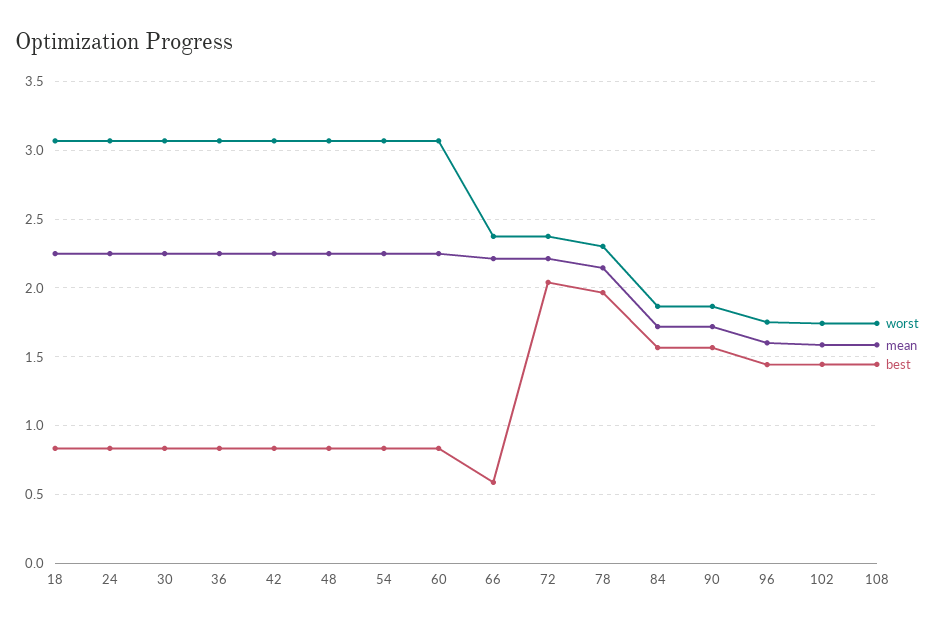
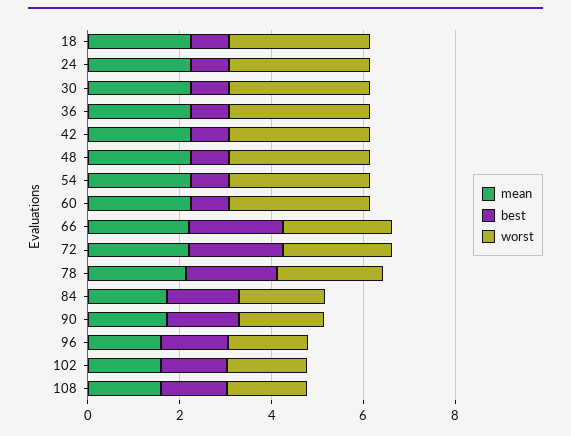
  {
    "worst": {
      "18": 3.05,
      "24": 3.05,
      "30": 3.05,
      "36": 3.05,
      "42": 3.05,
      "48": 3.05,
      "54": 3.05,
      "60": 3.05,
      "66": 2.4,
      "72": 2.4,
      "78": 2.3,
      "84": 1.85,
      "90": 1.85,
      "96": 1.75,
      "102": 1.75,
      "108": 1.75
    },
    "mean": {
      "18": 2.25,
      "24": 2.25,
      "30": 2.25,
      "36": 2.25,
      "42": 2.25,
      "48": 2.25,
      "54": 2.25,
      "60": 2.25,
      "66": 2.2,
      "72": 2.2,
      "78": 2.15,
      "84": 1.7,
      "90": 1.7,
      "96": 1.6,
      "102": 1.6,
      "108": 1.6
    },
    "best": {
      "18": 0.85,
      "24": 0.85,
      "30": 0.85,
      "36": 0.85,
      "42": 0.85,
      "48": 0.85,
      "54": 0.85,
      "60": 0.85,
-     "66": 0.6,
+     "66": 2,
      "72": 2.05,
      "78": 1.95,
      "84": 1.55,
      "90": 1.55,
      "96": 1.45,
      "102": 1.45,
      "108": 1.45
    }
  }

